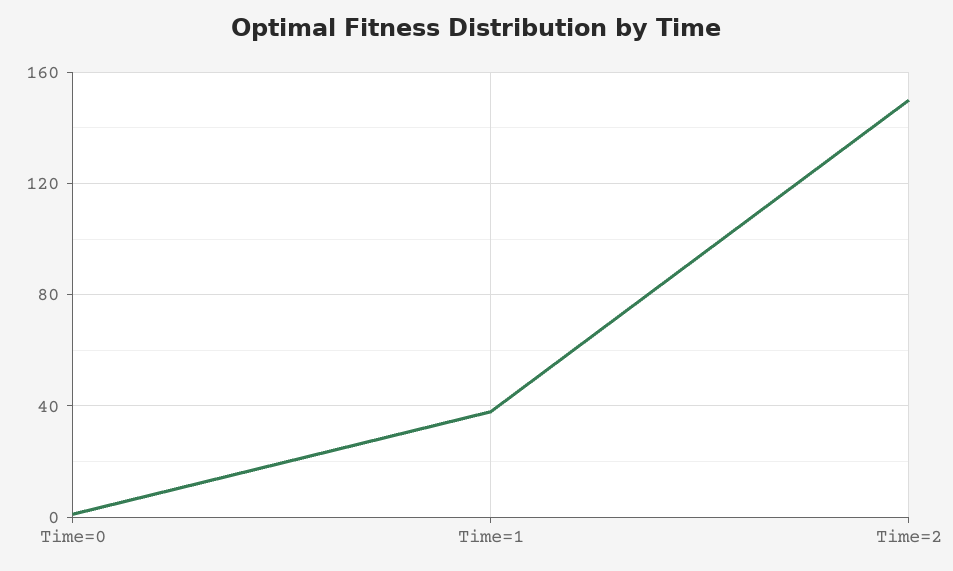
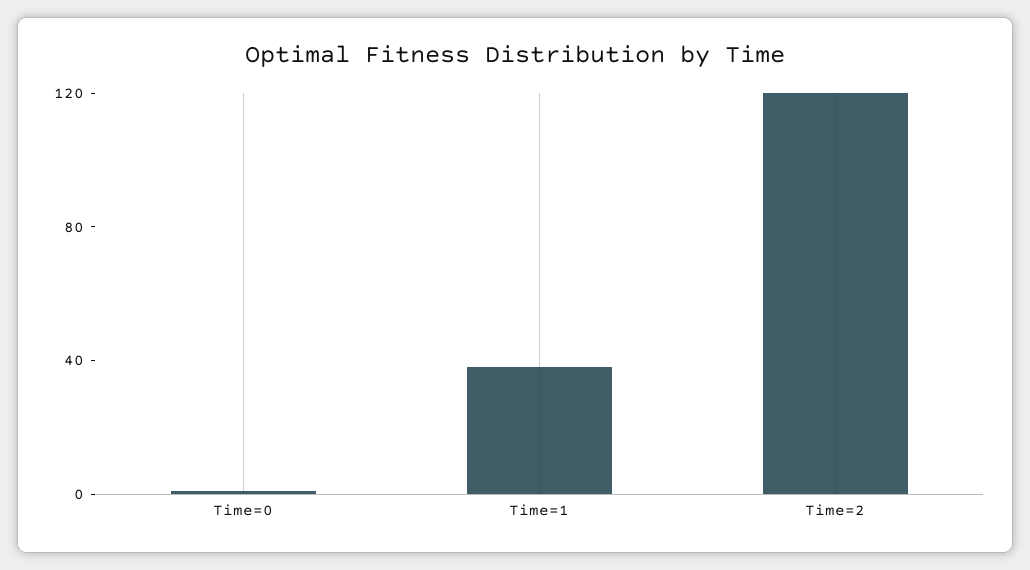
  {
    "Time=0": 0,
    "Time=1": 40,
-   "Time=2": 150
+   "Time=2": 120
  }

